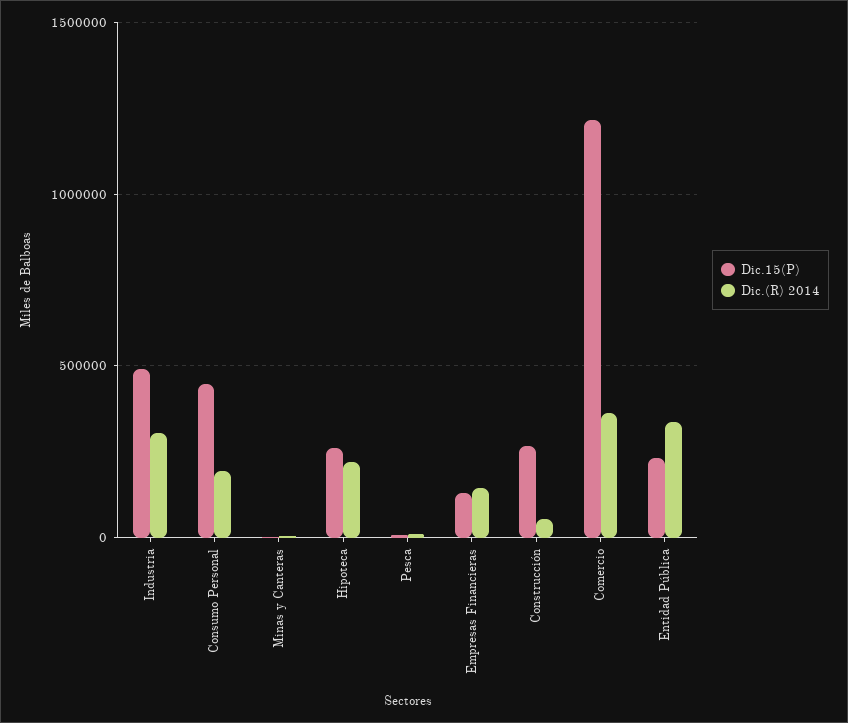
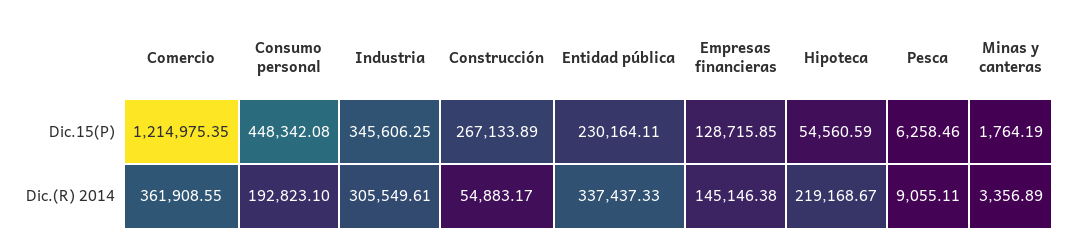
  {
    "Dic.15(P)": {
-     "Industria": 500000,
+     "Industria": 345606.25,
      "Consumo Personal": 448342.08,
      "Minas y Canteras": 1764.19,
-     "Hipoteca": 250000,
+     "Hipoteca": 54560.59,
      "Pesca": 6258.46,
      "Empresas Financieras": 128715.85,
      "Construcción": 267133.89,
      "Comercio": 1214975.35,
      "Entidad Pública": 230164.11
    },
    "Dic.(R) 2014": {
      "Industria": 305549.61,
      "Consumo Personal": 192823.1,
      "Minas y Canteras": 3356.89,
      "Hipoteca": 219168.67,
      "Pesca": 9055.11,
      "Empresas Financieras": 145146.38,
      "Construcción": 54883.17,
      "Comercio": 361908.55,
      "Entidad Pública": 337437.33
    }
  }

